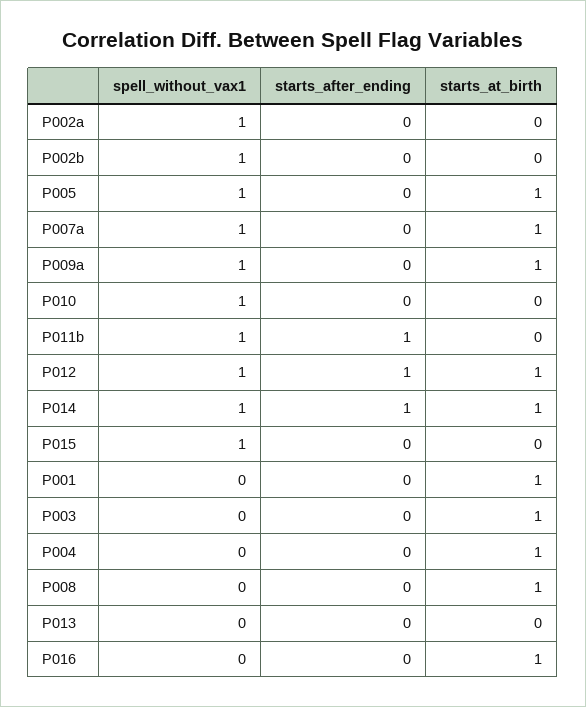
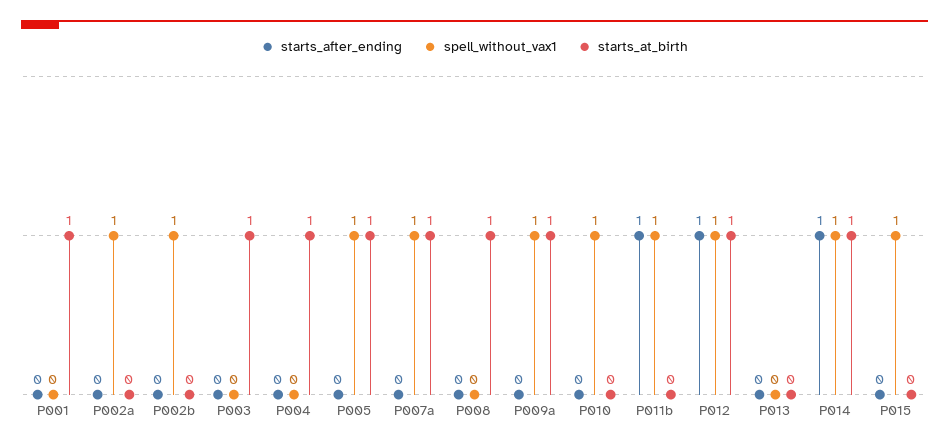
  {
    "spell_without_vax1": {
      "P002a": 1,
      "P002b": 1,
      "P005": 1,
      "P007a": 1,
      "P009a": 1,
      "P010": 1,
      "P011b": 1,
      "P012": 1,
      "P014": 1,
      "P015": 1,
      "P001": 0,
      "P003": 0,
      "P004": 0,
      "P008": 0,
-     "P013": 0,
+     "P013": 0
-     "P016": 0
    },
    "starts_after_ending": {
      "P002a": 0,
      "P002b": 0,
      "P005": 0,
      "P007a": 0,
      "P009a": 0,
      "P010": 0,
      "P011b": 1,
      "P012": 1,
      "P014": 1,
      "P015": 0,
      "P001": 0,
      "P003": 0,
      "P004": 0,
      "P008": 0,
-     "P013": 0,
+     "P013": 0
-     "P016": 0
    },
    "starts_at_birth": {
      "P002a": 0,
      "P002b": 0,
      "P005": 1,
      "P007a": 1,
      "P009a": 1,
      "P010": 0,
      "P011b": 0,
      "P012": 1,
      "P014": 1,
      "P015": 0,
      "P001": 1,
      "P003": 1,
      "P004": 1,
      "P008": 1,
-     "P013": 0,
+     "P013": 0
-     "P016": 1
    }
  }

